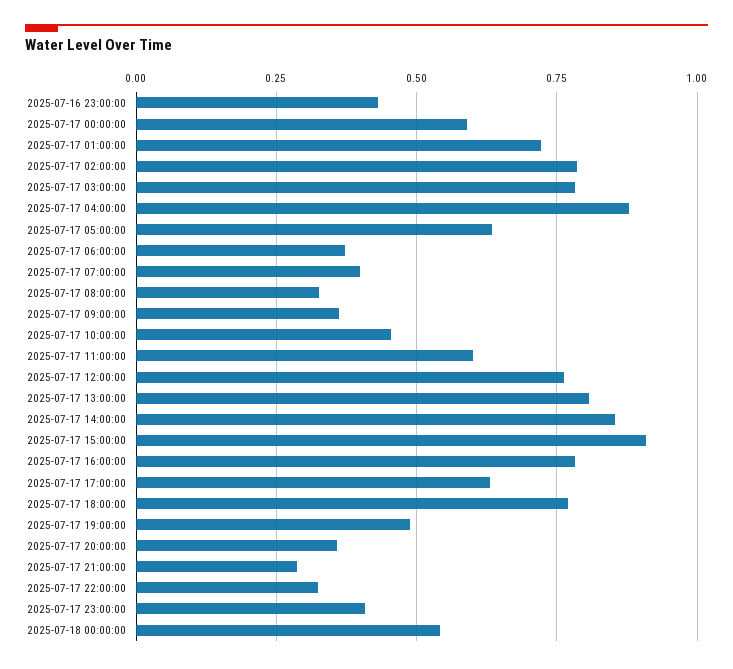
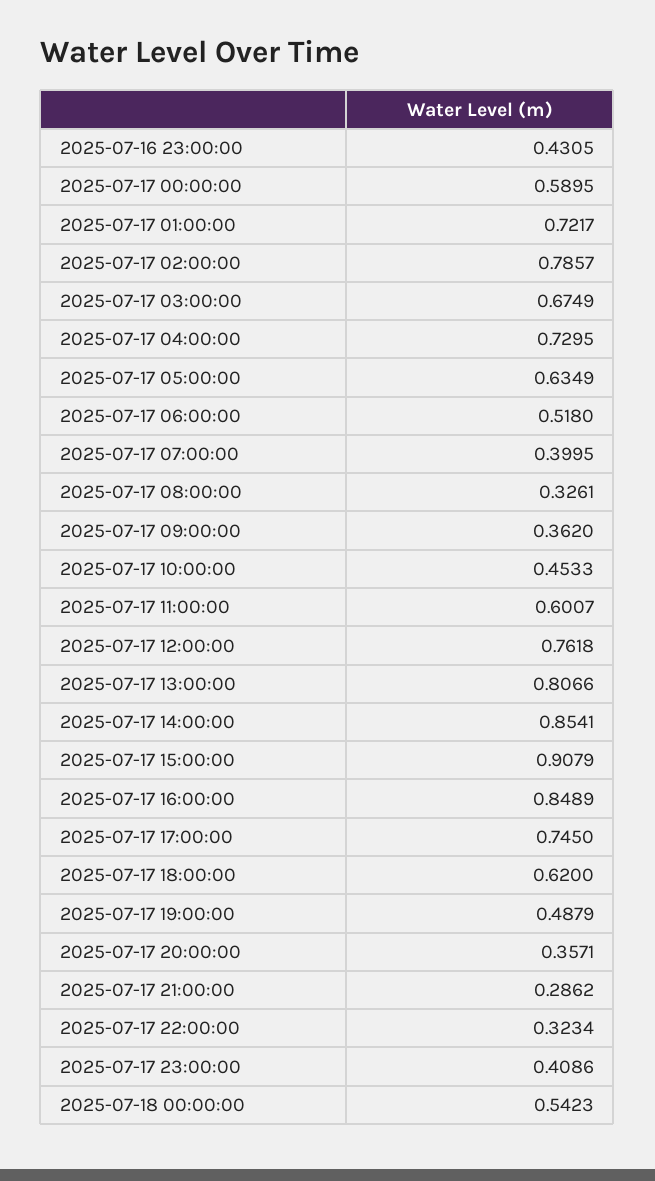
  {
    "2025-07-16 23:00:00": 0.4305,
    "2025-07-17 00:00:00": 0.5895,
    "2025-07-17 01:00:00": 0.7217,
    "2025-07-17 02:00:00": 0.7857,
-   "2025-07-17 03:00:00": 0.775,
+   "2025-07-17 03:00:00": 0.6749,
-   "2025-07-17 04:00:00": 0.875,
+   "2025-07-17 04:00:00": 0.7295,
    "2025-07-17 05:00:00": 0.6349,
-   "2025-07-17 06:00:00": 0.375,
+   "2025-07-17 06:00:00": 0.518,
    "2025-07-17 07:00:00": 0.3995,
    "2025-07-17 08:00:00": 0.3261,
    "2025-07-17 09:00:00": 0.362,
    "2025-07-17 10:00:00": 0.4533,
    "2025-07-17 11:00:00": 0.6007,
    "2025-07-17 12:00:00": 0.7618,
    "2025-07-17 13:00:00": 0.8066,
    "2025-07-17 14:00:00": 0.8541,
    "2025-07-17 15:00:00": 0.9079,
-   "2025-07-17 16:00:00": 0.775,
+   "2025-07-17 16:00:00": 0.8489,
-   "2025-07-17 17:00:00": 0.625,
+   "2025-07-17 17:00:00": 0.745,
-   "2025-07-17 18:00:00": 0.775,
+   "2025-07-17 18:00:00": 0.62,
    "2025-07-17 19:00:00": 0.4879,
    "2025-07-17 20:00:00": 0.3571,
    "2025-07-17 21:00:00": 0.2862,
    "2025-07-17 22:00:00": 0.3234,
    "2025-07-17 23:00:00": 0.4086,
    "2025-07-18 00:00:00": 0.5423
  }

